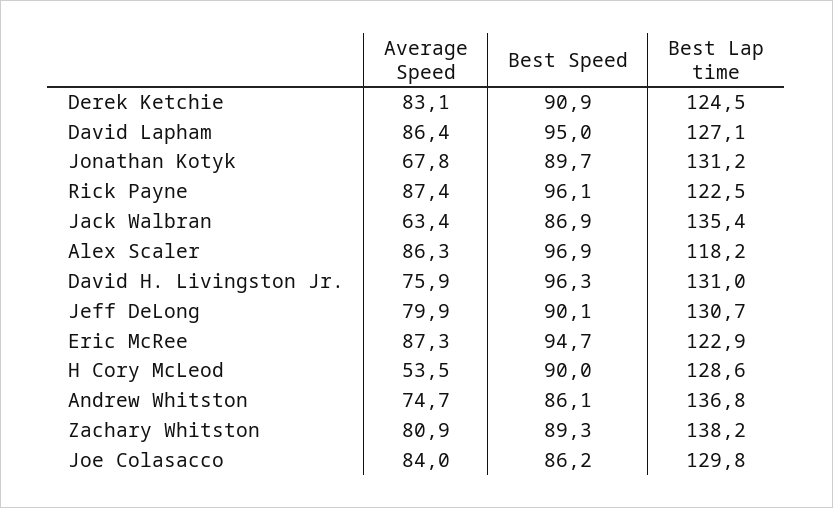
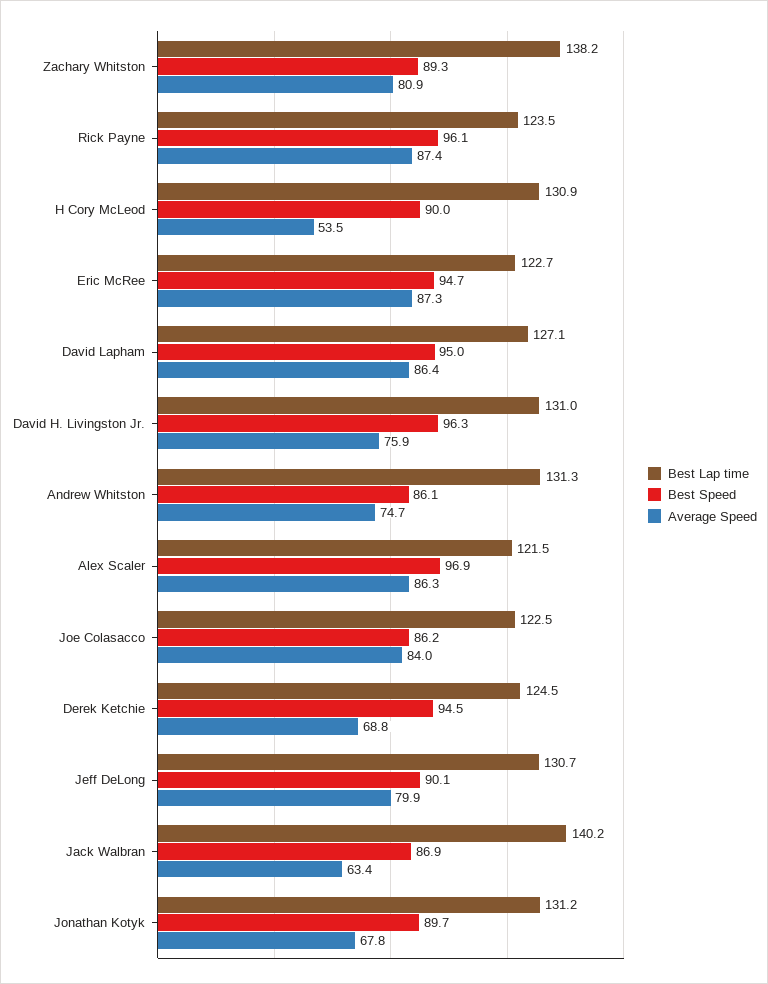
  {
    "Average Speed": {
-     "Derek Ketchie": 83.1,
+     "Derek Ketchie": 68.8,
      "David Lapham": 86.4,
      "Jonathan Kotyk": 67.8,
      "Rick Payne": 87.4,
      "Jack Walbran": 63.4,
      "Alex Scaler": 86.3,
      "David H. Livingston Jr.": 75.9,
      "Jeff DeLong": 79.9,
      "Eric McRee": 87.3,
      "H Cory McLeod": 53.5,
      "Andrew Whitston": 74.7,
      "Zachary Whitston": 80.9,
      "Joe Colasacco": 84
    },
    "Best Speed": {
-     "Derek Ketchie": 90.9,
+     "Derek Ketchie": 94.5,
      "David Lapham": 95,
      "Jonathan Kotyk": 89.7,
      "Rick Payne": 96.1,
      "Jack Walbran": 86.9,
      "Alex Scaler": 96.9,
      "David H. Livingston Jr.": 96.3,
      "Jeff DeLong": 90.1,
      "Eric McRee": 94.7,
      "H Cory McLeod": 90,
      "Andrew Whitston": 86.1,
      "Zachary Whitston": 89.3,
      "Joe Colasacco": 86.2
    },
    "Best Lap time": {
      "Derek Ketchie": 124.5,
      "David Lapham": 127.1,
      "Jonathan Kotyk": 131.2,
-     "Rick Payne": 122.5,
+     "Rick Payne": 123.5,
-     "Jack Walbran": 135.4,
+     "Jack Walbran": 140.2,
-     "Alex Scaler": 118.2,
+     "Alex Scaler": 121.5,
      "David H. Livingston Jr.": 131,
      "Jeff DeLong": 130.7,
-     "Eric McRee": 122.9,
+     "Eric McRee": 122.7,
-     "H Cory McLeod": 128.6,
+     "H Cory McLeod": 130.9,
-     "Andrew Whitston": 136.8,
+     "Andrew Whitston": 131.3,
      "Zachary Whitston": 138.2,
-     "Joe Colasacco": 129.8
+     "Joe Colasacco": 122.5
    }
  }

